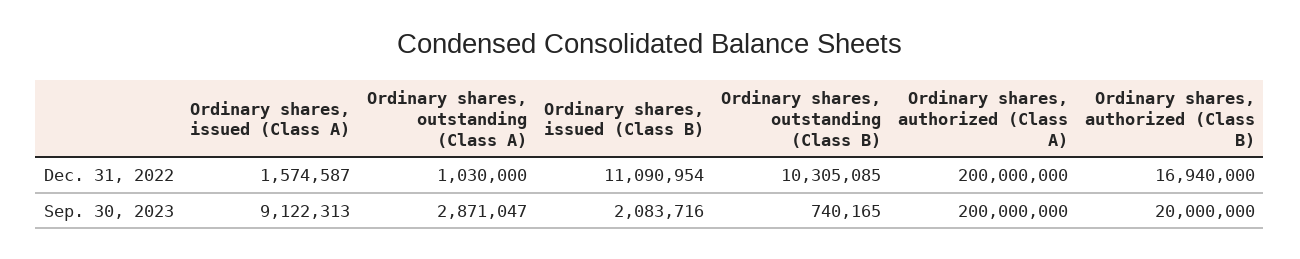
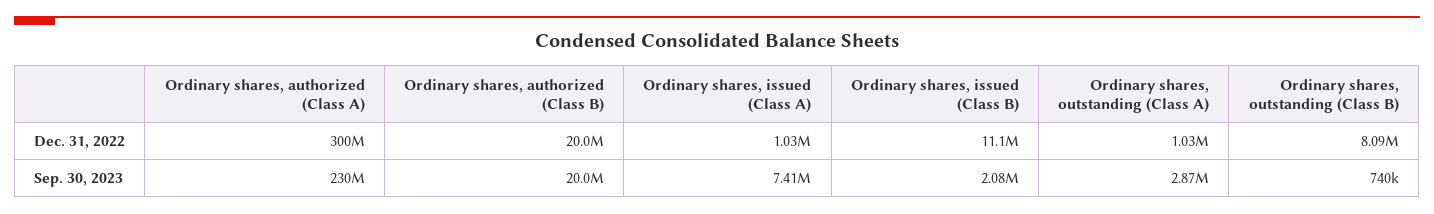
  {
    "Ordinary shares, issued (Class A)": {
-     "Dec. 31, 2022": 1574587,
+     "Dec. 31, 2022": 1030000,
-     "Sep. 30, 2023": 9122313
+     "Sep. 30, 2023": 7410000
    },
    "Ordinary shares, outstanding (Class A)": {
      "Dec. 31, 2022": 1030000,
      "Sep. 30, 2023": 2871047
    },
    "Ordinary shares, issued (Class B)": {
      "Dec. 31, 2022": 11090954,
      "Sep. 30, 2023": 2083716
    },
    "Ordinary shares, outstanding (Class B)": {
-     "Dec. 31, 2022": 10305085,
+     "Dec. 31, 2022": 8090000,
      "Sep. 30, 2023": 740165
    },
    "Ordinary shares, authorized (Class A)": {
-     "Dec. 31, 2022": 200000000,
+     "Dec. 31, 2022": 300000000,
-     "Sep. 30, 2023": 200000000
+     "Sep. 30, 2023": 230000000
    },
    "Ordinary shares, authorized (Class B)": {
-     "Dec. 31, 2022": 16940000,
+     "Dec. 31, 2022": 20000000,
      "Sep. 30, 2023": 20000000
    }
  }

